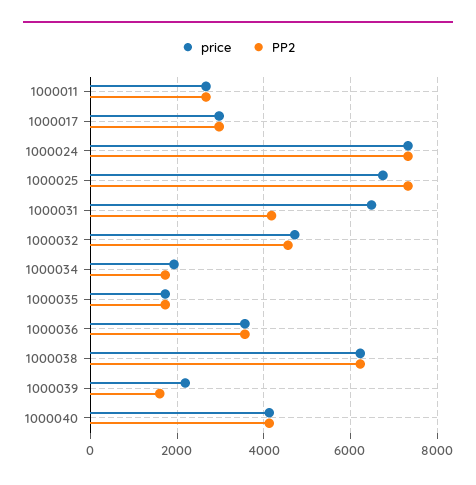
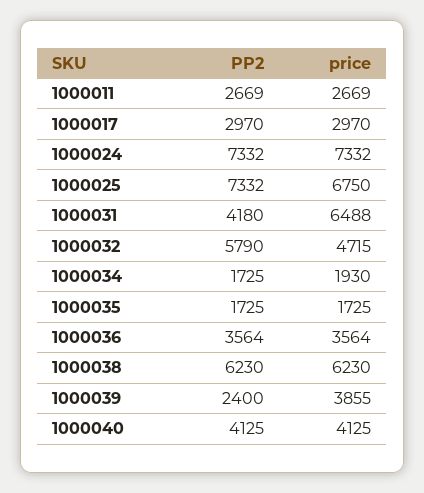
  {
    "price": {
      "1000011": 2669,
      "1000017": 2970,
      "1000024": 7332,
      "1000025": 6750,
      "1000031": 6488,
      "1000032": 4715,
      "1000034": 1930,
      "1000035": 1725,
      "1000036": 3564,
      "1000038": 6230,
-     "1000039": 2200,
+     "1000039": 3855,
      "1000040": 4125
    },
    "PP2": {
      "1000011": 2669,
      "1000017": 2970,
      "1000024": 7332,
      "1000025": 7332,
      "1000031": 4180,
-     "1000032": 4600,
+     "1000032": 5790,
      "1000034": 1725,
      "1000035": 1725,
      "1000036": 3564,
      "1000038": 6230,
-     "1000039": 1600,
+     "1000039": 2400,
      "1000040": 4125
    }
  }

